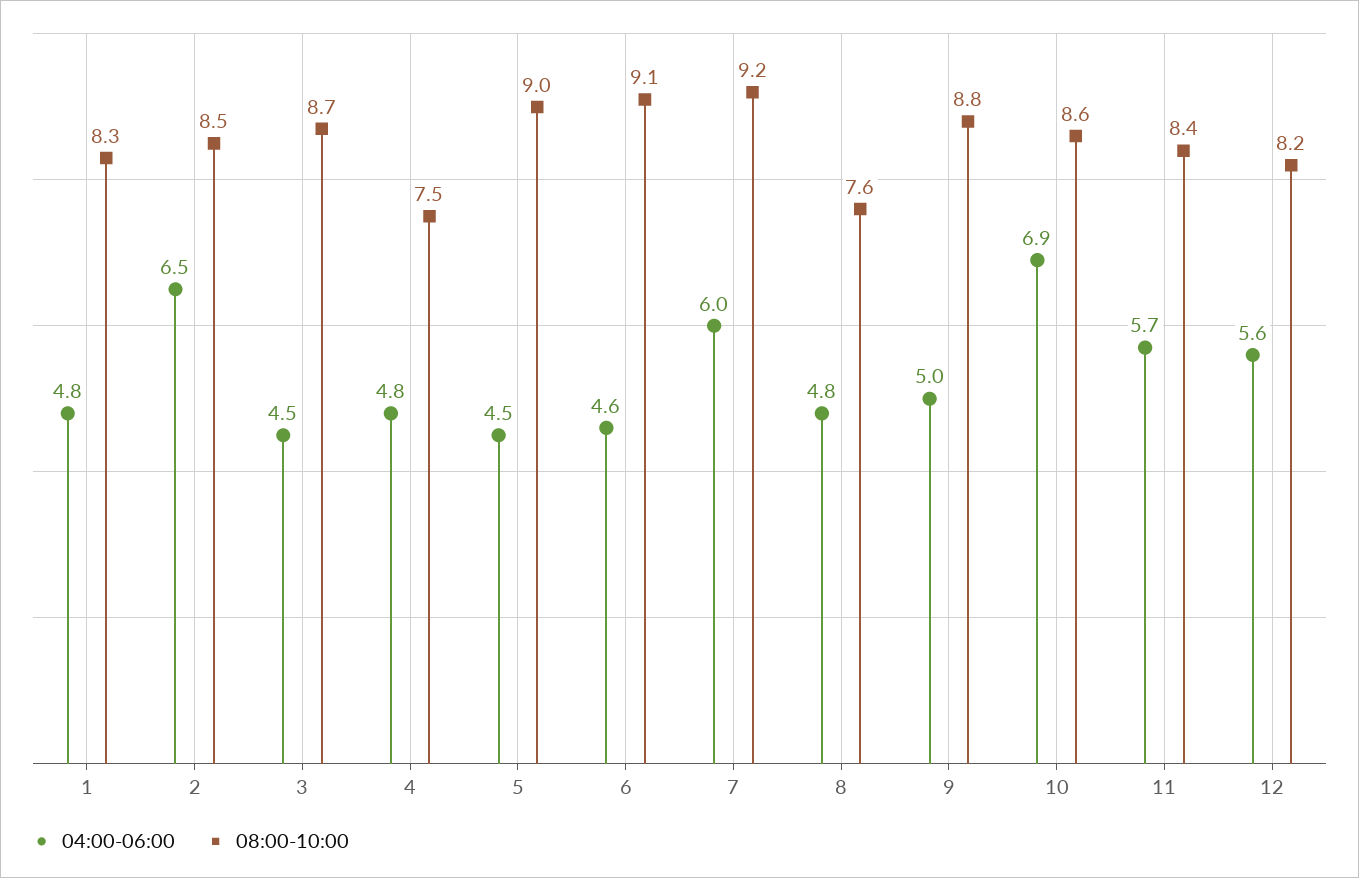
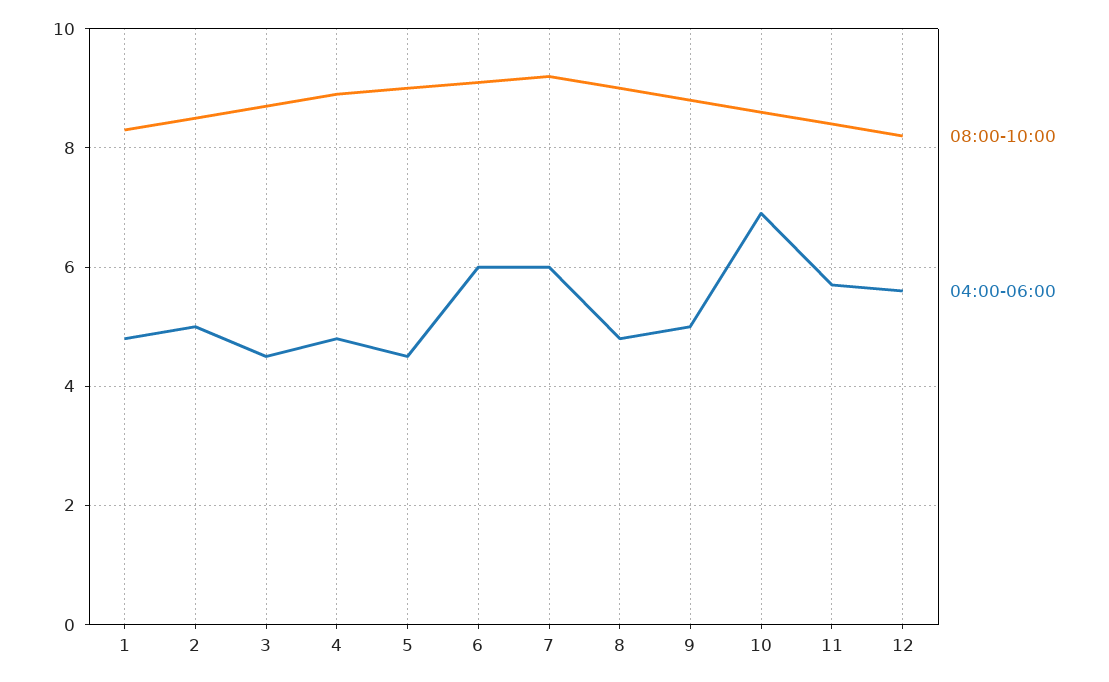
  {
    "04:00-06:00": {
      "1": 4.8,
-     "2": 6.5,
+     "2": 5,
      "3": 4.5,
      "4": 4.8,
      "5": 4.5,
-     "6": 4.6,
+     "6": 6,
      "7": 6,
      "8": 4.8,
      "9": 5,
      "10": 6.9,
      "11": 5.7,
      "12": 5.6
    },
    "08:00-10:00": {
      "1": 8.3,
      "2": 8.5,
      "3": 8.7,
-     "4": 7.5,
+     "4": 9,
      "5": 9,
      "6": 9.1,
      "7": 9.2,
-     "8": 7.6,
+     "8": 9,
      "9": 8.8,
      "10": 8.6,
      "11": 8.4,
      "12": 8.2
    }
  }

